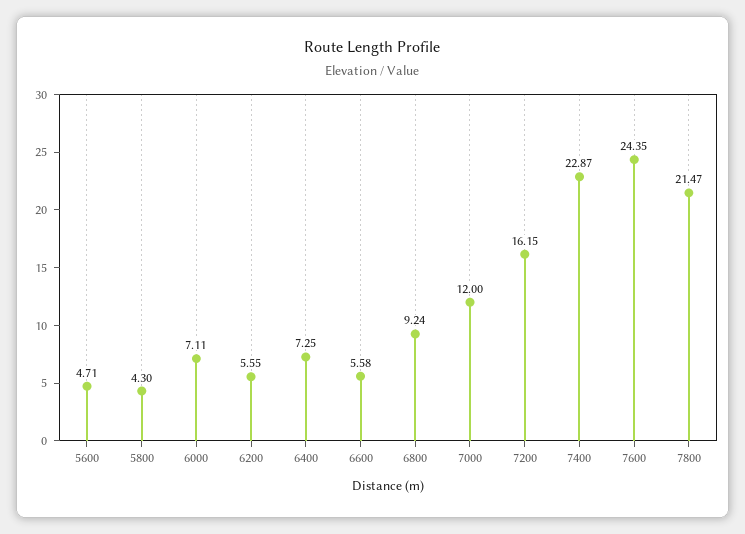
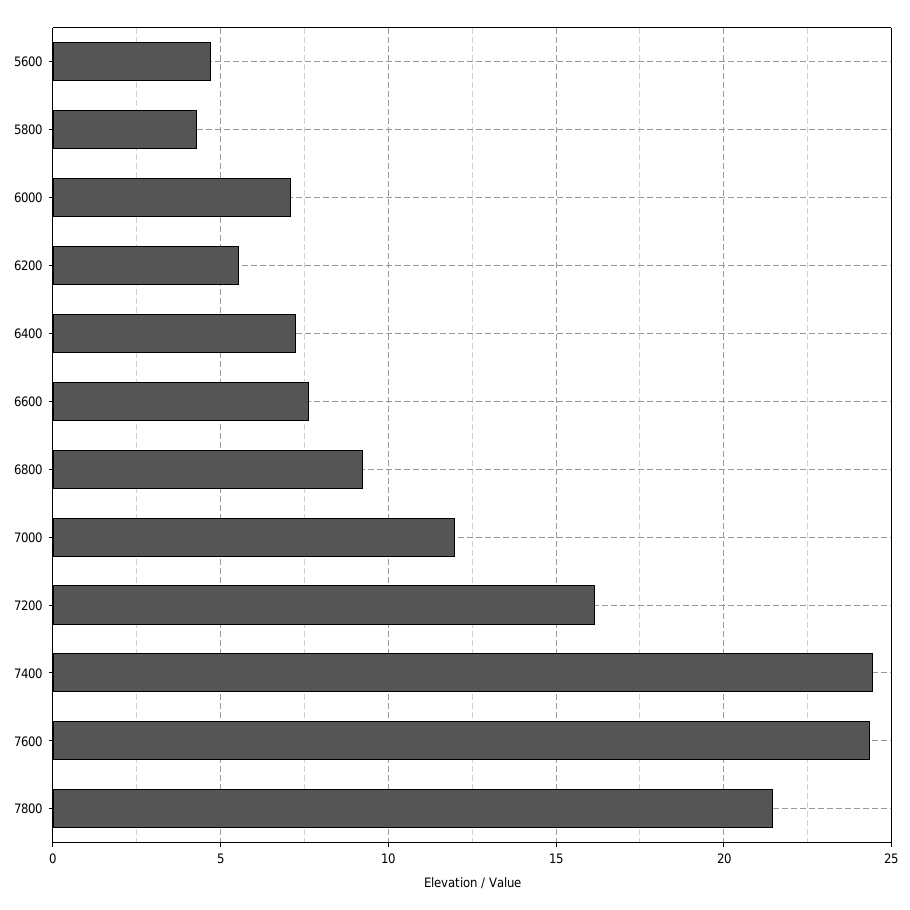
  {
    "5600": 4.71,
    "5800": 4.3,
    "6000": 7.11,
    "6200": 5.55,
    "6400": 7.25,
-   "6600": 5.58,
+   "6600": 7.5,
    "6800": 9.24,
    "7000": 12,
    "7200": 16.15,
-   "7400": 22.87,
+   "7400": 24.5,
    "7600": 24.35,
    "7800": 21.47
  }

